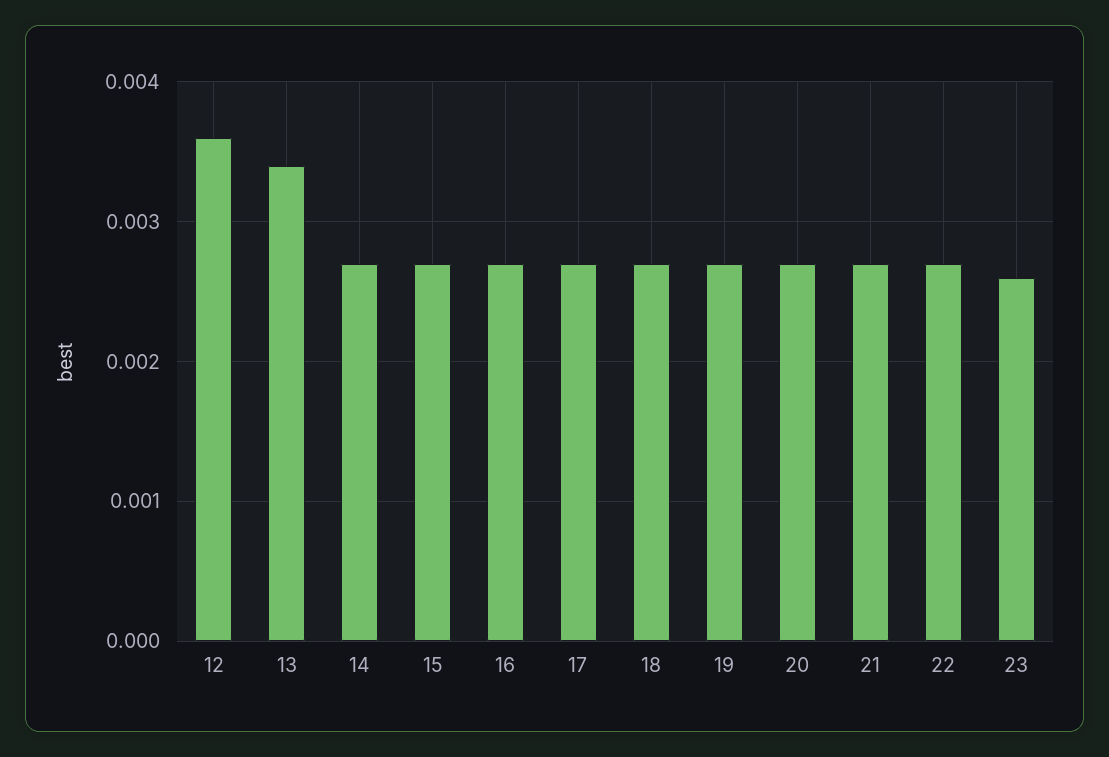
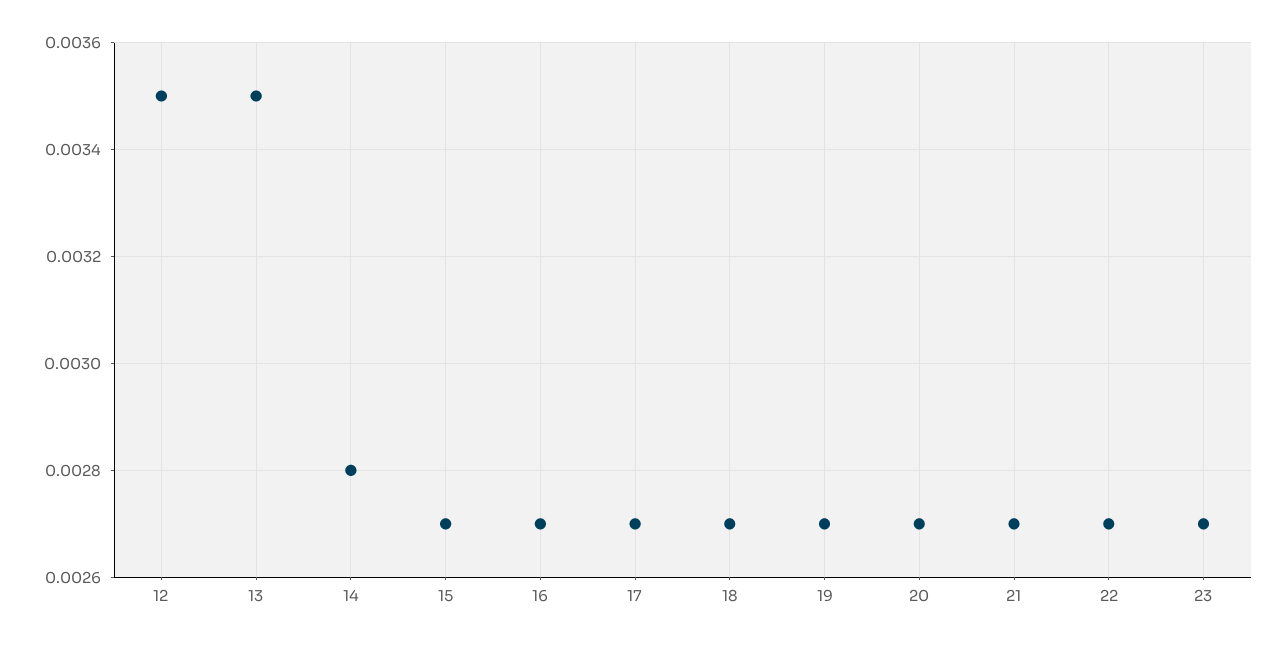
  {
-   "12": 0.0036,
+   "12": 0.0035,
-   "13": 0.0034,
+   "13": 0.0035,
-   "14": 0.0027,
+   "14": 0.0028,
    "15": 0.0027,
    "16": 0.0027,
    "17": 0.0027,
    "18": 0.0027,
    "19": 0.0027,
    "20": 0.0027,
    "21": 0.0027,
    "22": 0.0027,
-   "23": 0.0026
+   "23": 0.0027
  }

